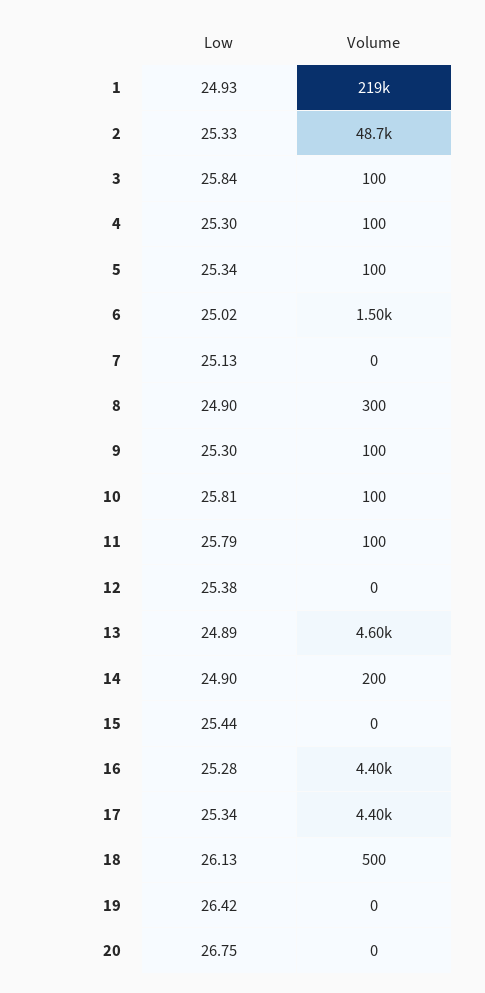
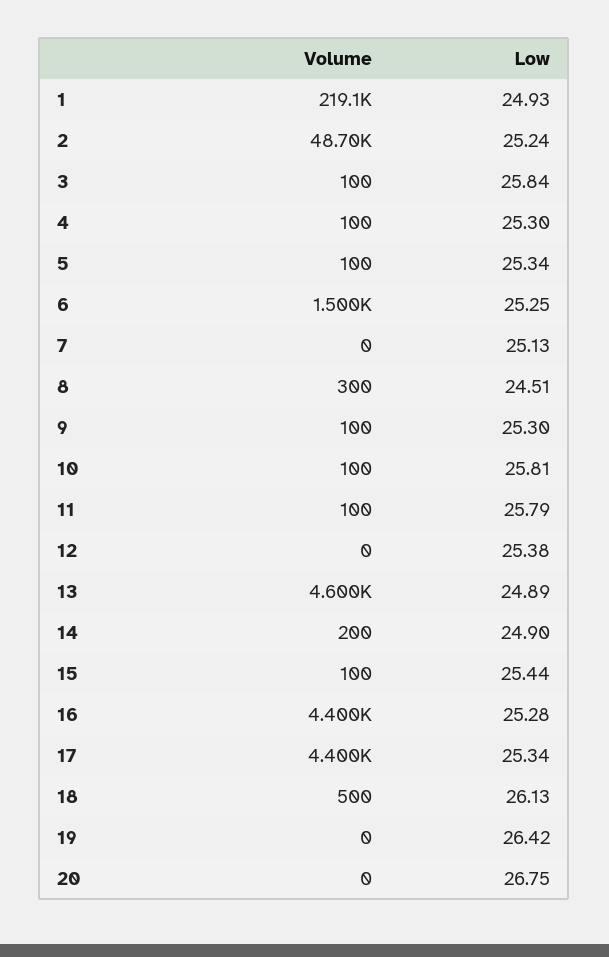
  {
    "Low": {
      "1": 24.93,
-     "2": 25.33,
+     "2": 25.24,
      "3": 25.84,
      "4": 25.3,
      "5": 25.34,
-     "6": 25.02,
+     "6": 25.25,
      "7": 25.13,
-     "8": 24.9,
+     "8": 24.51,
      "9": 25.3,
      "10": 25.81,
      "11": 25.79,
      "12": 25.38,
      "13": 24.89,
      "14": 24.9,
      "15": 25.44,
      "16": 25.28,
      "17": 25.34,
      "18": 26.13,
      "19": 26.42,
      "20": 26.75
    },
    "Volume": {
      "1": 219100,
      "2": 48700,
      "3": 100,
      "4": 100,
      "5": 100,
      "6": 1500,
      "7": 0,
      "8": 300,
      "9": 100,
      "10": 100,
      "11": 100,
      "12": 0,
      "13": 4600,
      "14": 200,
-     "15": 0,
+     "15": 100,
      "16": 4400,
      "17": 4400,
      "18": 500,
      "19": 0,
      "20": 0
    }
  }

